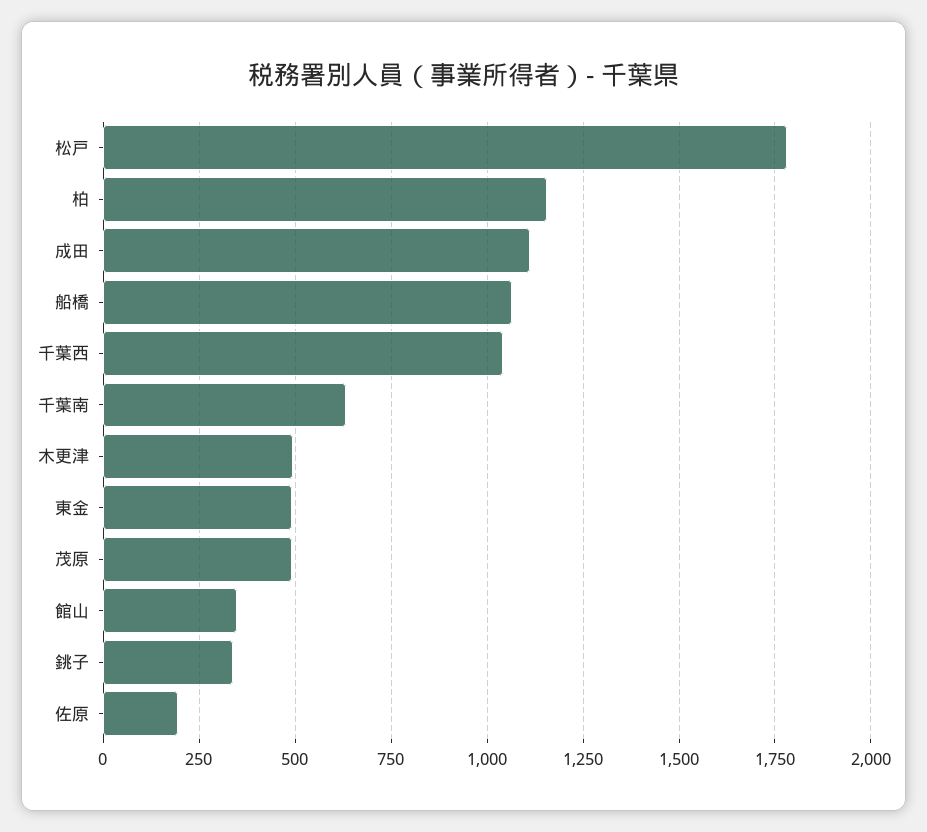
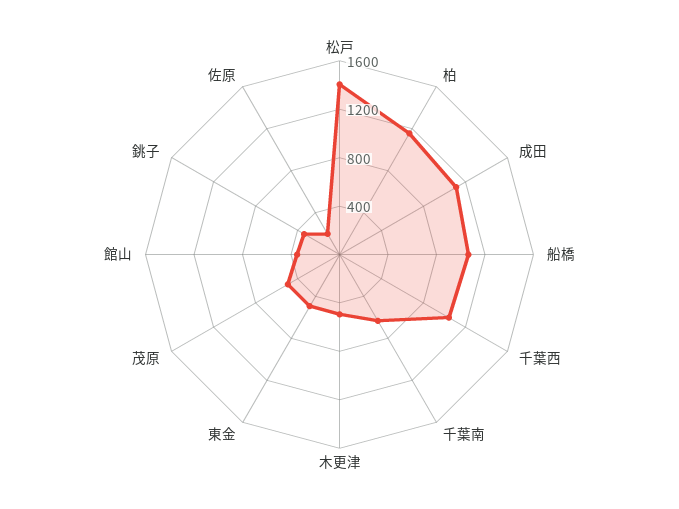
  {
-   "松戸": 1775,
+   "松戸": 1400,
    "柏": 1150,
    "成田": 1100,
    "船橋": 1075,
    "千葉西": 1050,
    "千葉南": 625,
    "木更津": 500,
    "東金": 500,
    "茂原": 500,
    "館山": 350,
    "銚子": 350,
    "佐原": 200
  }

